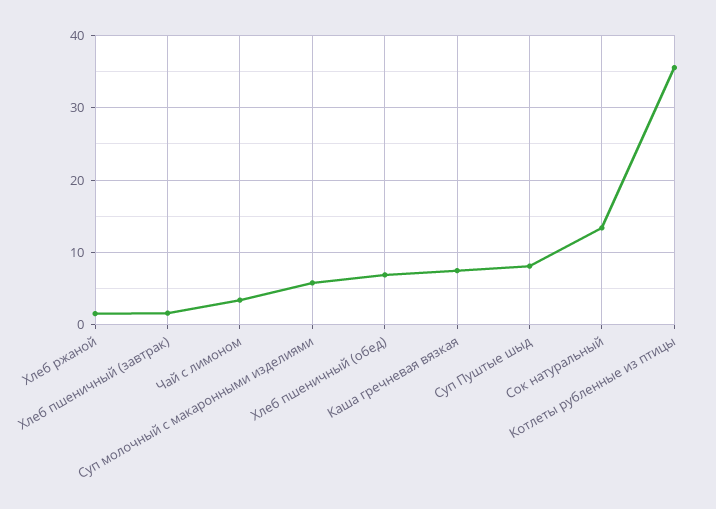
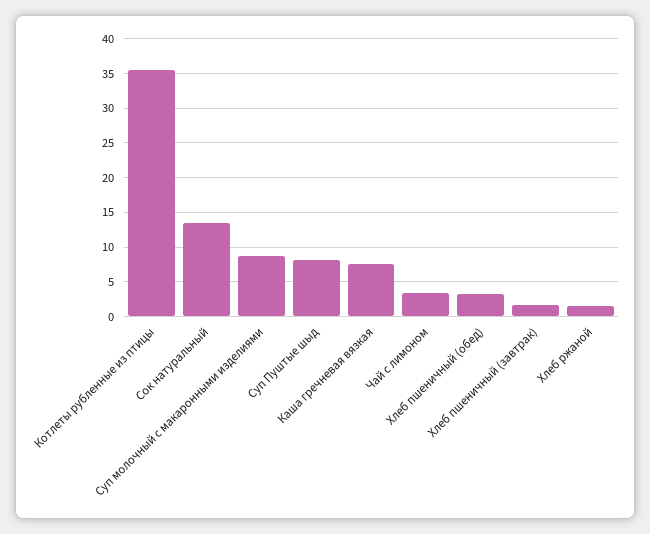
  {
    "Хлеб ржаной": 2,
    "Хлеб пшеничный (завтрак)": 2,
    "Чай с лимоном": 3,
-   "Суп молочный с макаронными изделиями": 6,
+   "Суп молочный с макаронными изделиями": 9,
-   "Хлеб пшеничный (обед)": 7,
+   "Хлеб пшеничный (обед)": 3,
    "Каша гречневая вязкая": 8,
    "Суп Пуштые шыд": 8,
    "Сок натуральный": 13,
    "Котлеты рубленные из птицы": 36
  }

